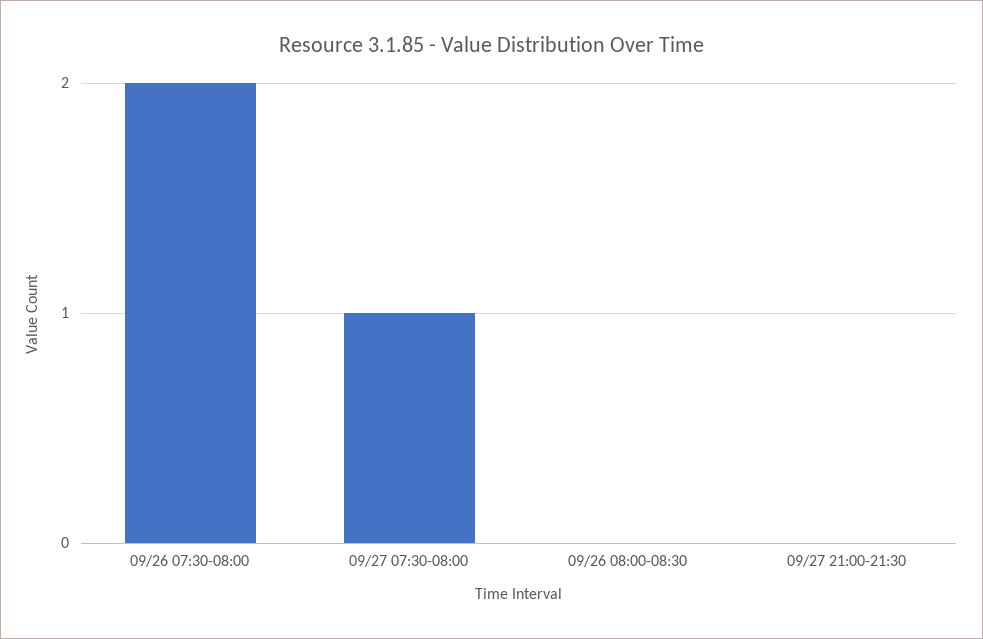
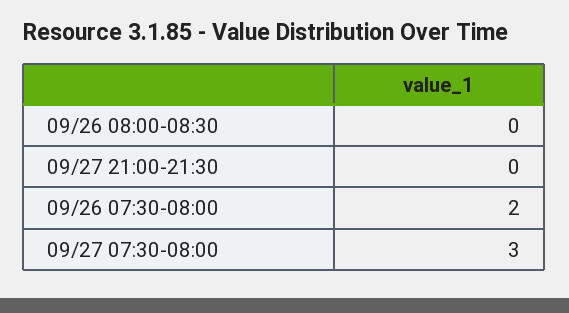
  {
    "09/26 07:30-08:00": 2,
-   "09/27 07:30-08:00": 1,
+   "09/27 07:30-08:00": 3,
    "09/26 08:00-08:30": 0,
    "09/27 21:00-21:30": 0
  }

